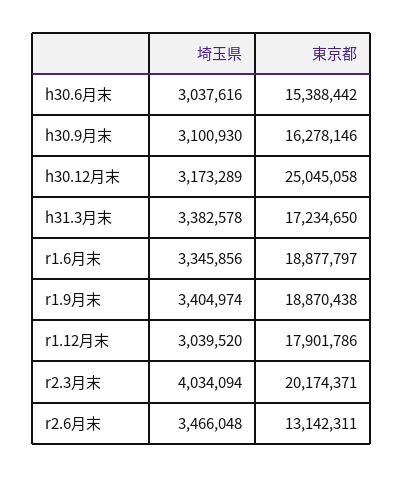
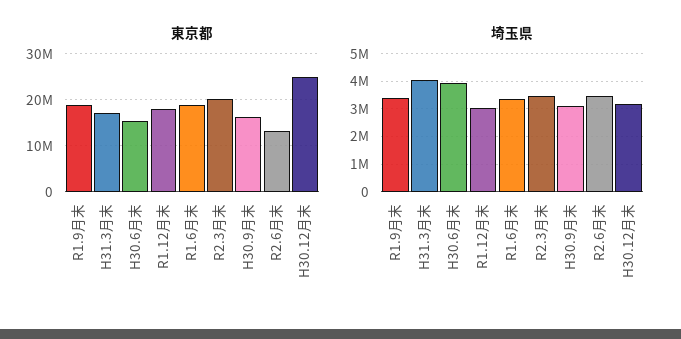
  {
    "埼玉県": {
-     "h30.6月末": 3037616,
+     "h30.6月末": 4000000,
      "h30.9月末": 3100930,
      "h30.12月末": 3173289,
-     "h31.3月末": 3382578,
+     "h31.3月末": 4000000,
      "r1.6月末": 3345856,
      "r1.9月末": 3404974,
      "r1.12月末": 3039520,
-     "r2.3月末": 4034094,
+     "r2.3月末": 3500000,
      "r2.6月末": 3466048
    },
    "東京都": {
      "h30.6月末": 15388442,
      "h30.9月末": 16278146,
      "h30.12月末": 25045058,
      "h31.3月末": 17234650,
      "r1.6月末": 18877797,
      "r1.9月末": 18870438,
      "r1.12月末": 17901786,
      "r2.3月末": 20174371,
      "r2.6月末": 13142311
    }
  }

